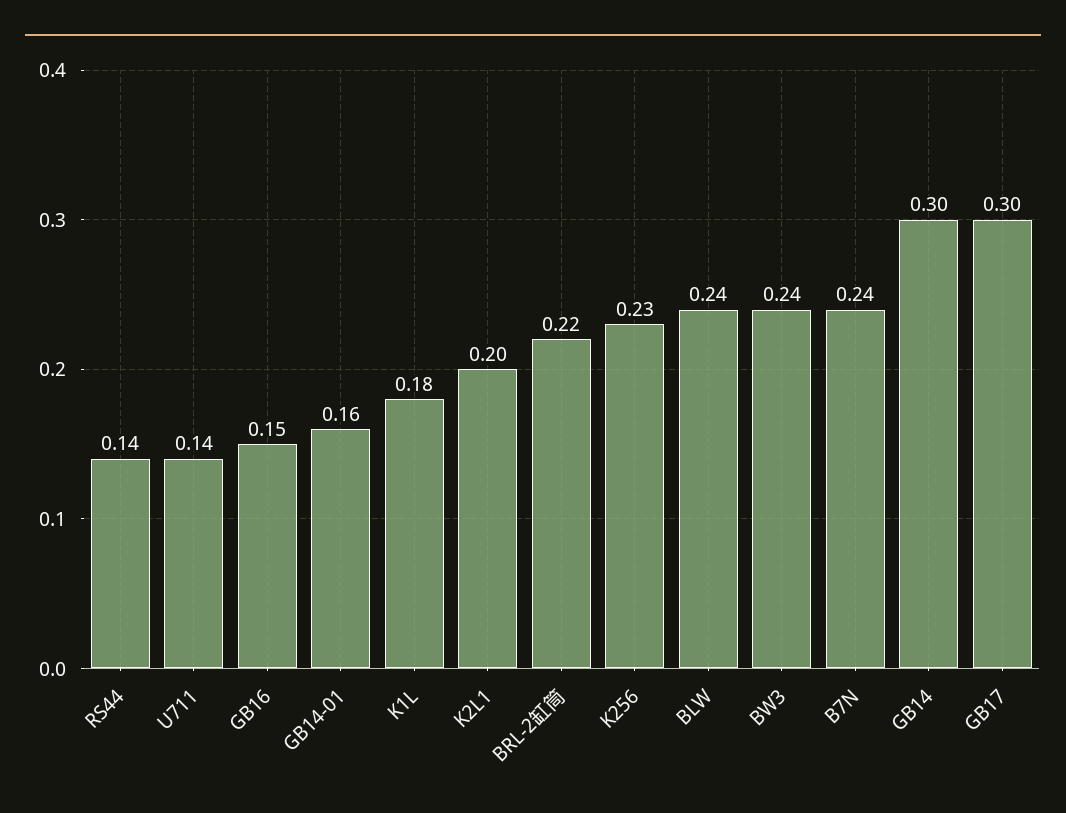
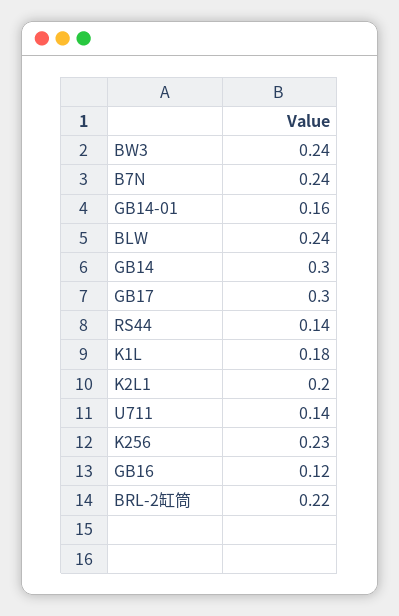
  {
    "RS44": 0.14,
    "U711": 0.14,
-   "GB16": 0.15,
+   "GB16": 0.12,
    "GB14-01": 0.16,
    "K1L": 0.18,
    "K2L1": 0.2,
    "BRL-2缸筒": 0.22,
    "K256": 0.23,
    "BLW": 0.24,
    "BW3": 0.24,
    "B7N": 0.24,
    "GB14": 0.3,
    "GB17": 0.3
  }

